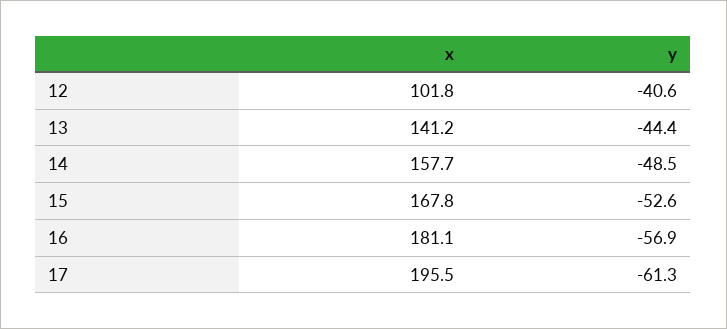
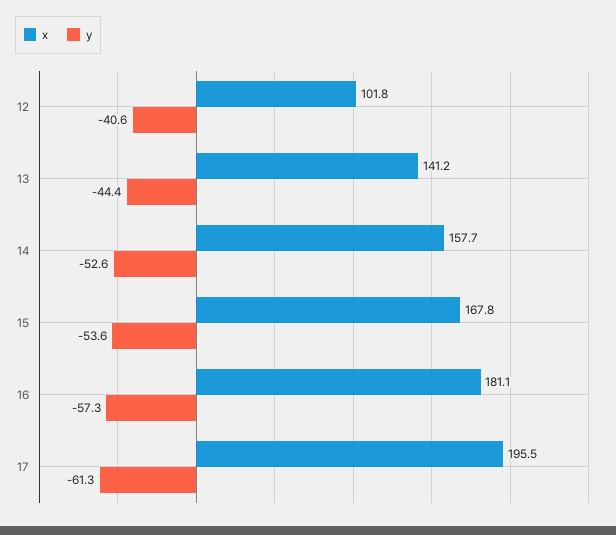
  {
    "x": {
      "12": 101.8,
      "13": 141.2,
      "14": 157.7,
      "15": 167.8,
      "16": 181.1,
      "17": 195.5
    },
    "y": {
      "12": -40.6,
      "13": -44.4,
-     "14": -48.5,
+     "14": -52.6,
-     "15": -52.6,
+     "15": -53.6,
-     "16": -56.9,
+     "16": -57.3,
      "17": -61.3
    }
  }

